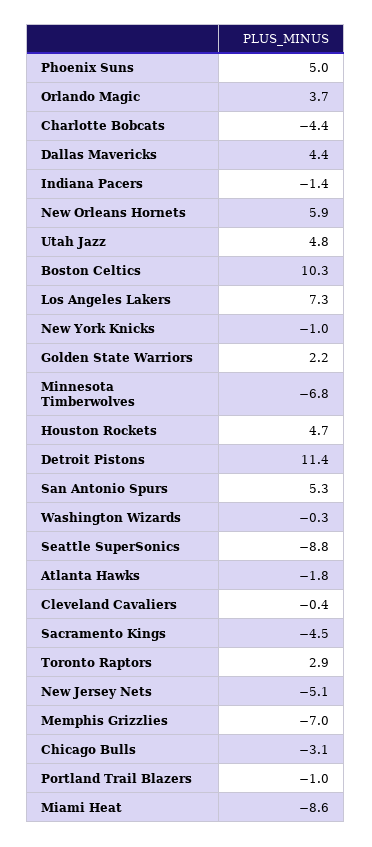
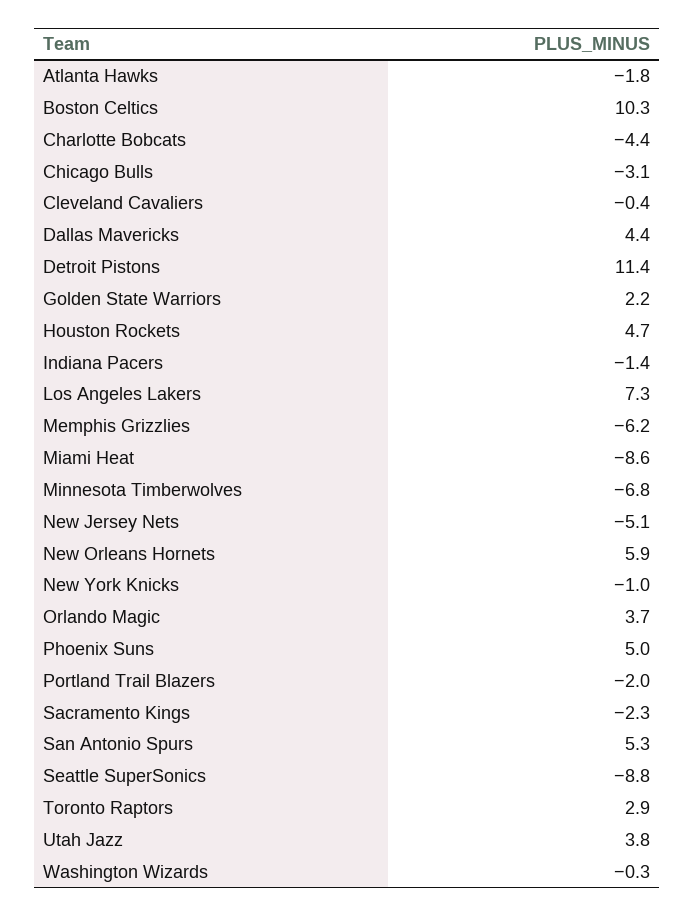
  {
    "Phoenix Suns": 5,
    "Orlando Magic": 3.7,
    "Charlotte Bobcats": -4.4,
    "Dallas Mavericks": 4.4,
    "Indiana Pacers": -1.4,
    "New Orleans Hornets": 5.9,
-   "Utah Jazz": 4.8,
+   "Utah Jazz": 3.8,
    "Boston Celtics": 10.3,
    "Los Angeles Lakers": 7.3,
    "New York Knicks": -1,
    "Golden State Warriors": 2.2,
    "Minnesota Timberwolves": -6.8,
    "Houston Rockets": 4.7,
    "Detroit Pistons": 11.4,
    "San Antonio Spurs": 5.3,
    "Washington Wizards": -0.3,
    "Seattle SuperSonics": -8.8,
    "Atlanta Hawks": -1.8,
    "Cleveland Cavaliers": -0.4,
-   "Sacramento Kings": -4.5,
+   "Sacramento Kings": -2.3,
    "Toronto Raptors": 2.9,
    "New Jersey Nets": -5.1,
-   "Memphis Grizzlies": -7,
+   "Memphis Grizzlies": -6.2,
    "Chicago Bulls": -3.1,
-   "Portland Trail Blazers": -1,
+   "Portland Trail Blazers": -2,
    "Miami Heat": -8.6
  }

